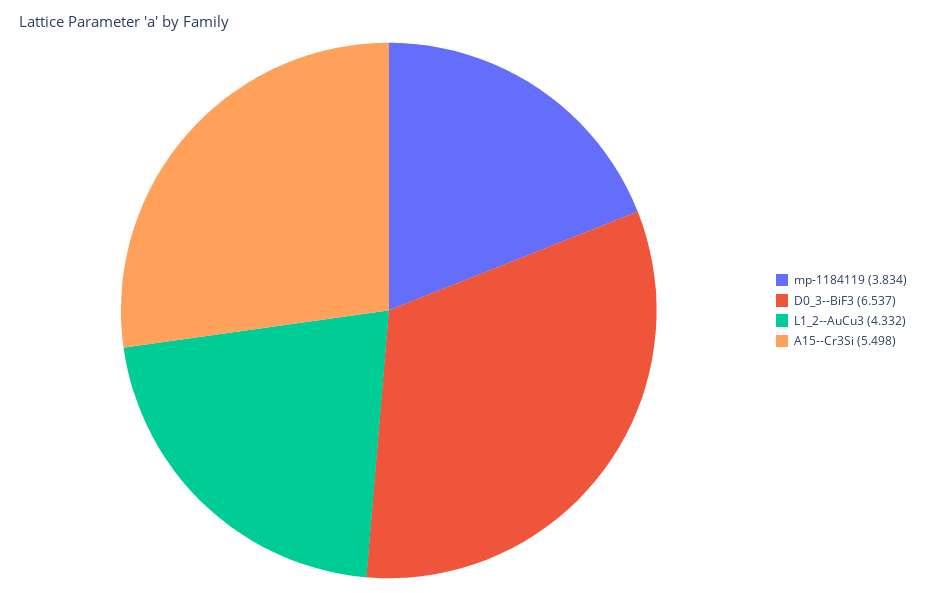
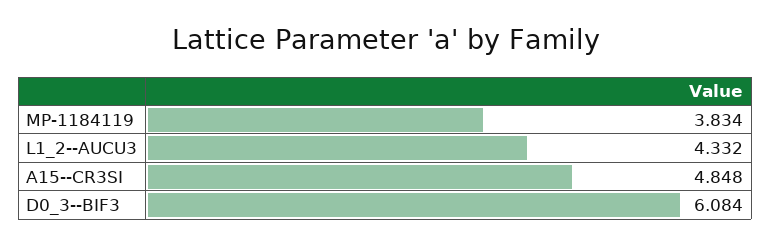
  {
    "mp-1184119": 3.834,
-   "D0_3--BiF3": 6.537,
+   "D0_3--BiF3": 6.084,
    "L1_2--AuCu3": 4.332,
-   "A15--Cr3Si": 5.498
+   "A15--Cr3Si": 4.848
  }

